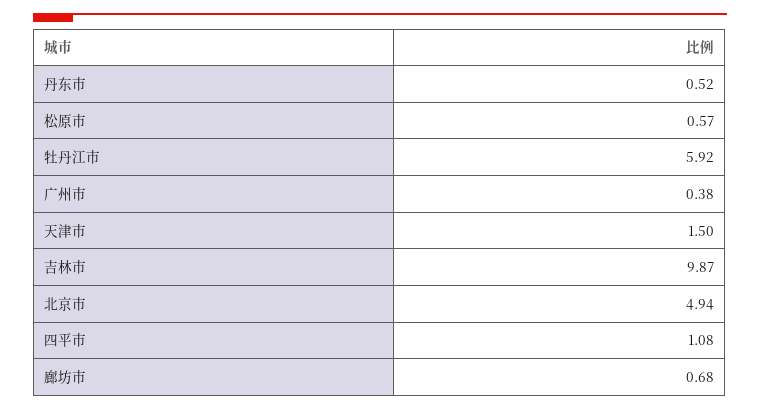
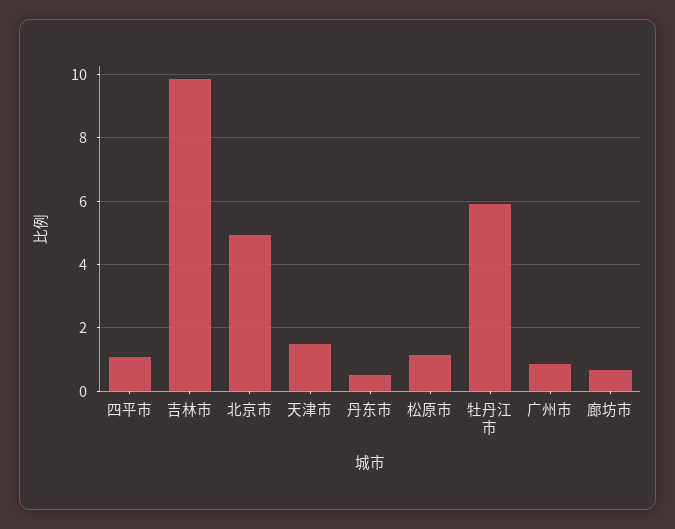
  {
    "丹东市": 0.52,
-   "松原市": 0.57,
+   "松原市": 1.2,
    "牡丹江市": 5.92,
-   "广州市": 0.38,
+   "广州市": 0.8,
    "天津市": 1.5,
    "吉林市": 9.87,
    "北京市": 4.94,
    "四平市": 1.08,
    "廊坊市": 0.68
  }

